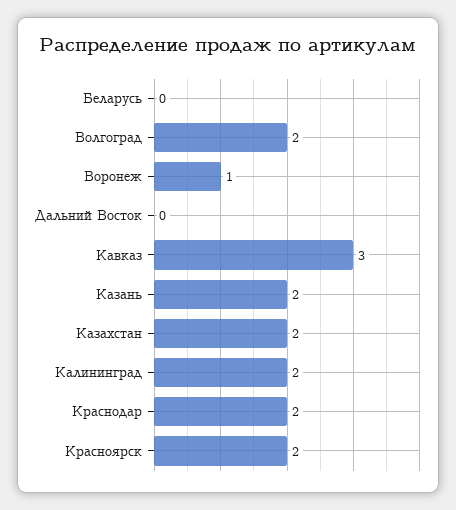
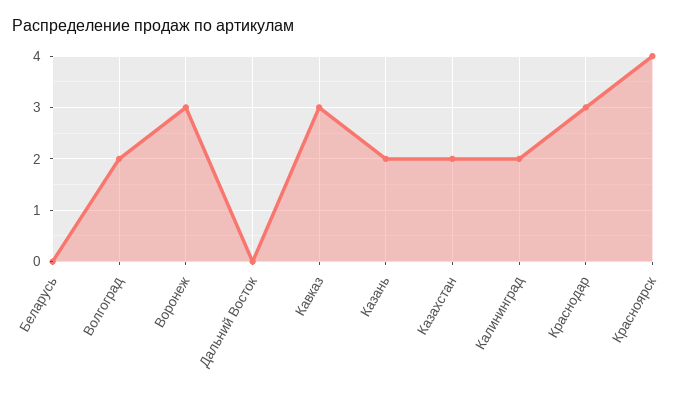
  {
    "Беларусь": 0,
    "Волгоград": 2,
-   "Воронеж": 1,
+   "Воронеж": 3,
    "Дальний Восток": 0,
    "Кавказ": 3,
    "Казань": 2,
    "Казахстан": 2,
    "Калининград": 2,
-   "Краснодар": 2,
+   "Краснодар": 3,
-   "Красноярск": 2
+   "Красноярск": 4
  }

